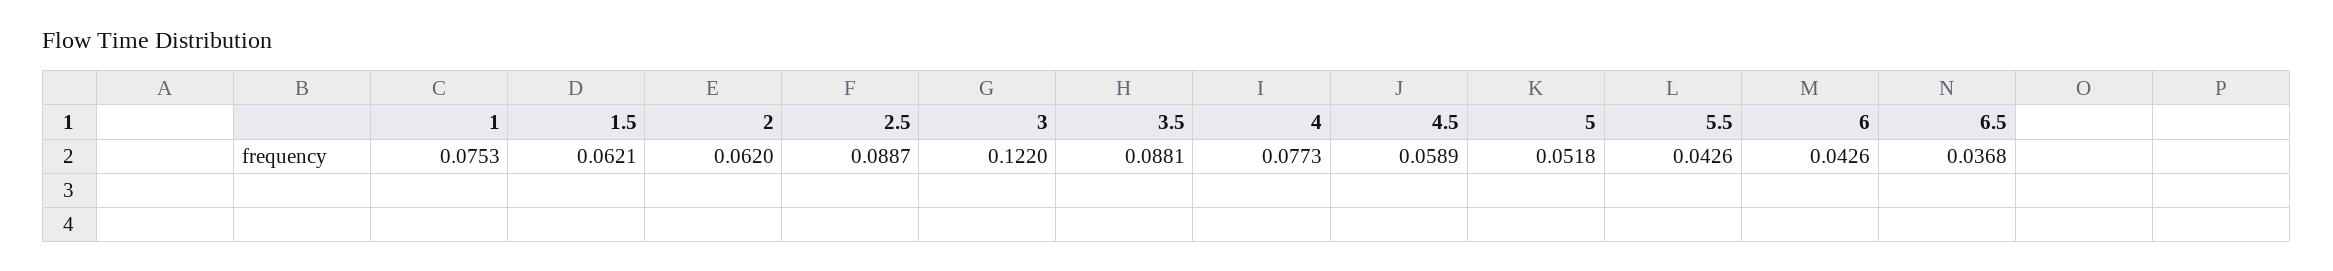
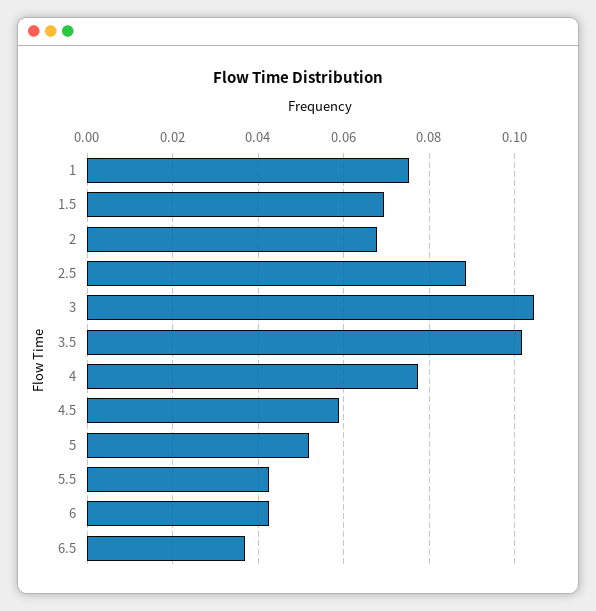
  {
    "1": 0.0753,
-   "1.5": 0.0621,
+   "1.5": 0.07,
-   "2": 0.062,
+   "2": 0.068,
    "2.5": 0.0887,
-   "3": 0.122,
+   "3": 0.104,
-   "3.5": 0.0881,
+   "3.5": 0.102,
    "4": 0.0773,
    "4.5": 0.0589,
    "5": 0.0518,
    "5.5": 0.0426,
    "6": 0.0426,
    "6.5": 0.0368
  }

